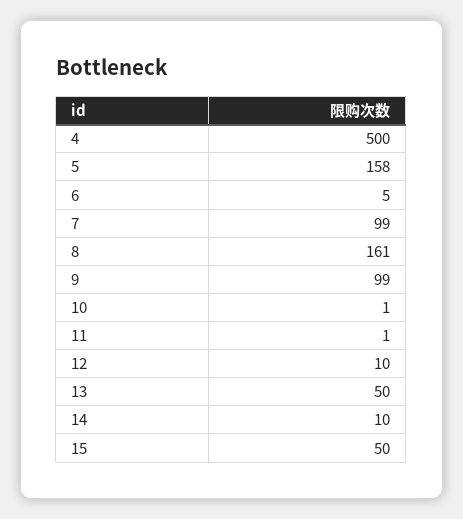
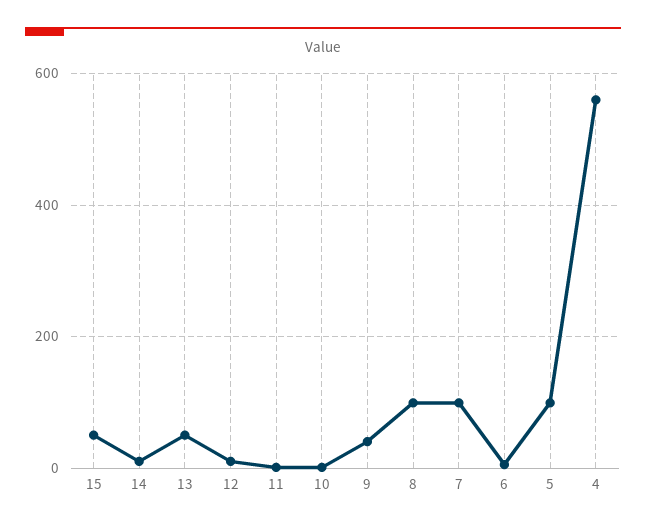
  {
-   "4": 500,
+   "4": 560,
-   "5": 158,
+   "5": 100,
    "6": 5,
    "7": 99,
-   "8": 161,
+   "8": 100,
-   "9": 99,
+   "9": 40,
    "10": 1,
    "11": 1,
    "12": 10,
    "13": 50,
    "14": 10,
    "15": 50
  }

